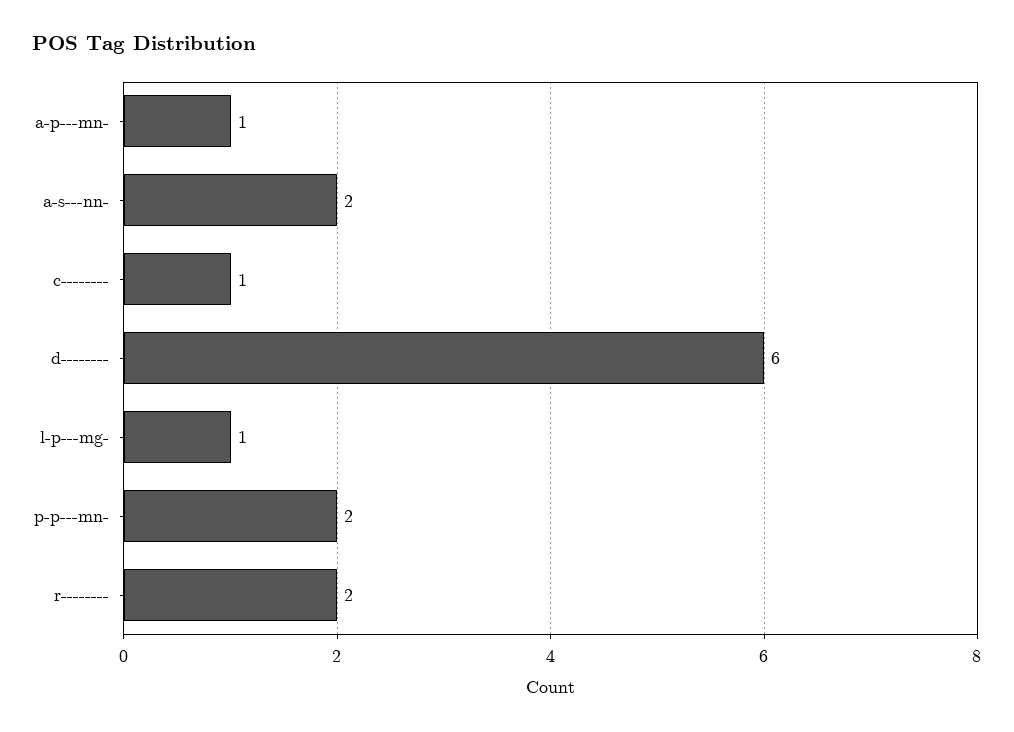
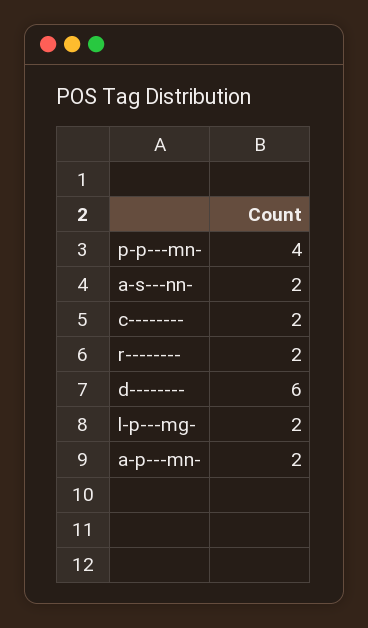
  {
-   "a-p---mn-": 1,
+   "a-p---mn-": 2,
    "a-s---nn-": 2,
-   "c--------": 1,
+   "c--------": 2,
    "d--------": 6,
-   "l-p---mg-": 1,
+   "l-p---mg-": 2,
-   "p-p---mn-": 2,
+   "p-p---mn-": 4,
    "r--------": 2
  }

